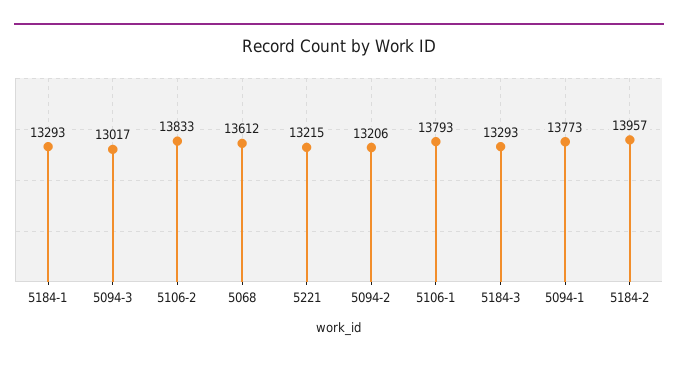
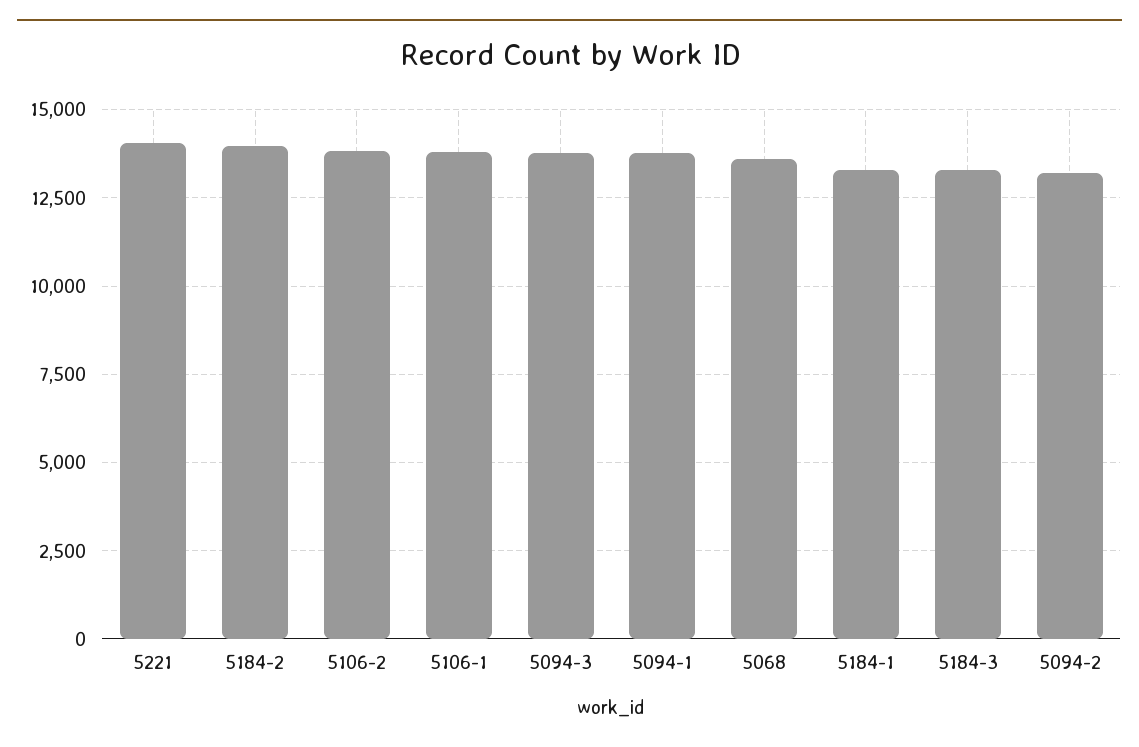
  {
    "5184-1": 13293,
-   "5094-3": 13017,
+   "5094-3": 13750,
    "5106-2": 13833,
    "5068": 13612,
-   "5221": 13215,
+   "5221": 14000,
    "5094-2": 13206,
    "5106-1": 13793,
    "5184-3": 13293,
    "5094-1": 13773,
    "5184-2": 13957
  }

